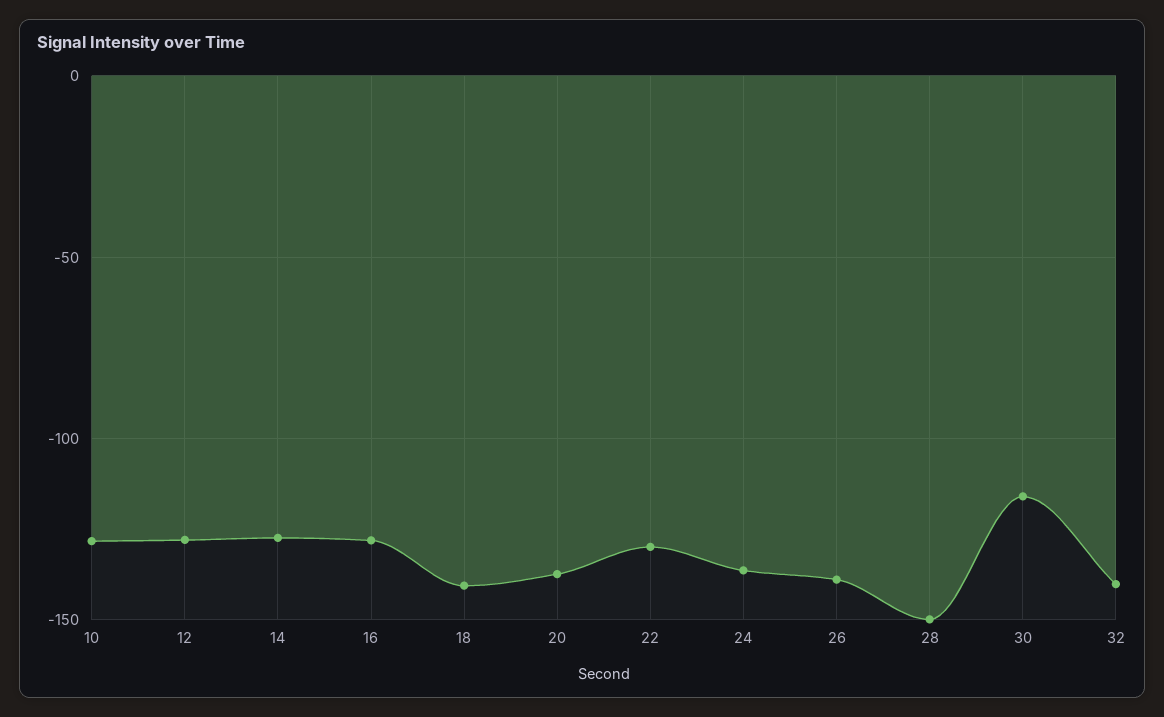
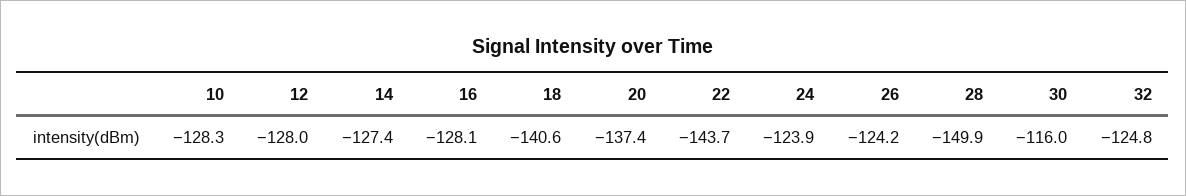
  {
    "10": -128.3,
    "12": -128,
    "14": -127.4,
    "16": -128.1,
    "18": -140.6,
    "20": -137.4,
-   "22": -130,
+   "22": -143.7,
-   "24": -135,
+   "24": -123.9,
-   "26": -140,
+   "26": -124.2,
    "28": -149.9,
    "30": -116,
-   "32": -140
+   "32": -124.8
  }

